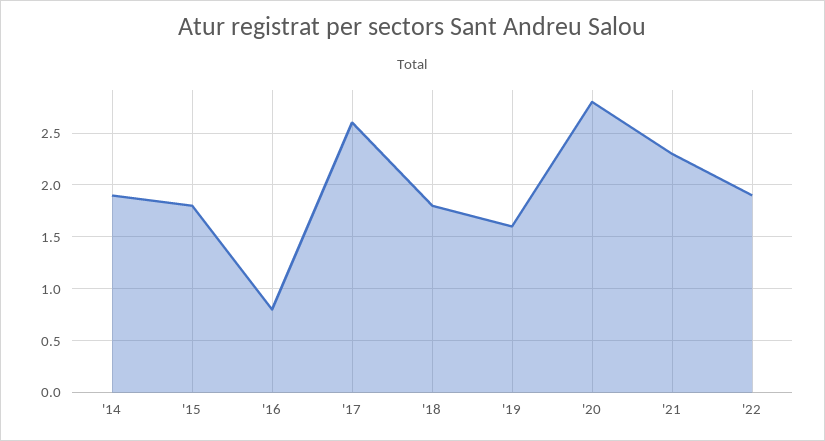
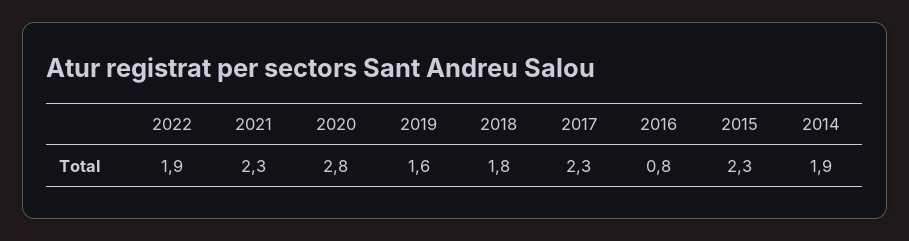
  {
    "'14": 1.9,
-   "'15": 1.8,
+   "'15": 2.3,
    "'16": 0.8,
-   "'17": 2.6,
+   "'17": 2.3,
    "'18": 1.8,
    "'19": 1.6,
    "'20": 2.8,
    "'21": 2.3,
    "'22": 1.9
  }

